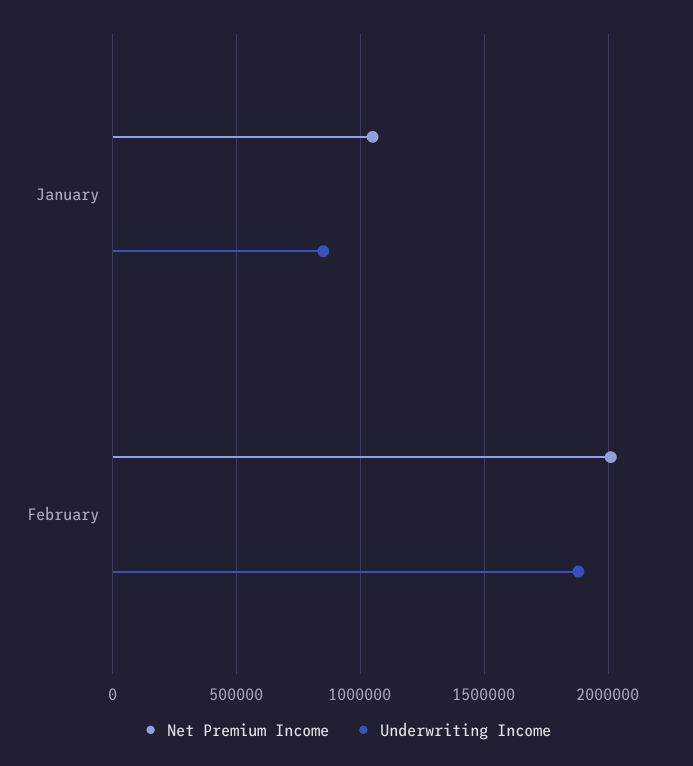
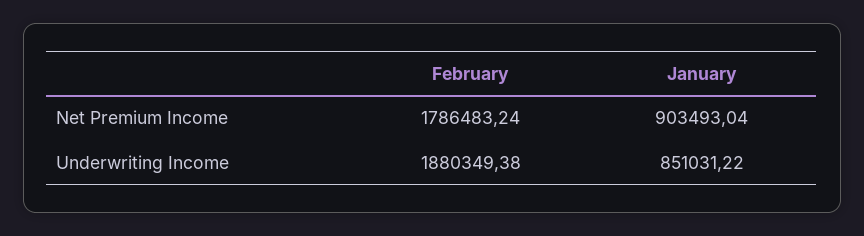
  {
    "Net Premium Income": {
-     "January": 1050000,
+     "January": 903493.04,
-     "February": 2000000
+     "February": 1786483.24
    },
    "Underwriting Income": {
      "January": 851031.22,
      "February": 1880349.38
    }
  }

